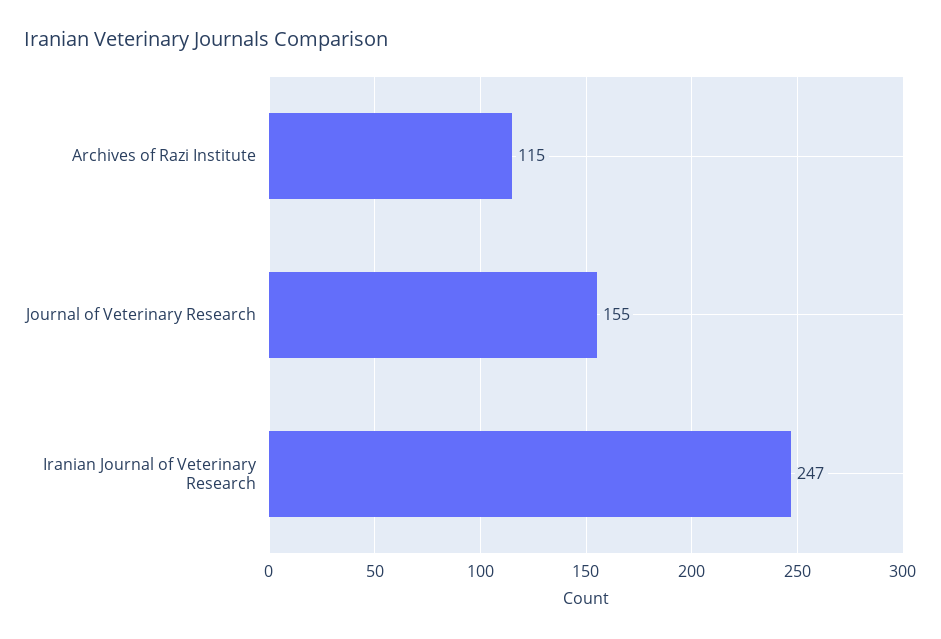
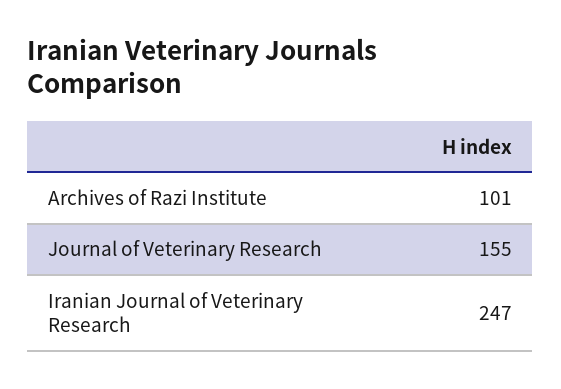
  {
-   "Archives of Razi Institute": 115,
+   "Archives of Razi Institute": 101,
    "Journal of Veterinary Research": 155,
    "Iranian Journal of Veterinary Research": 247
  }

